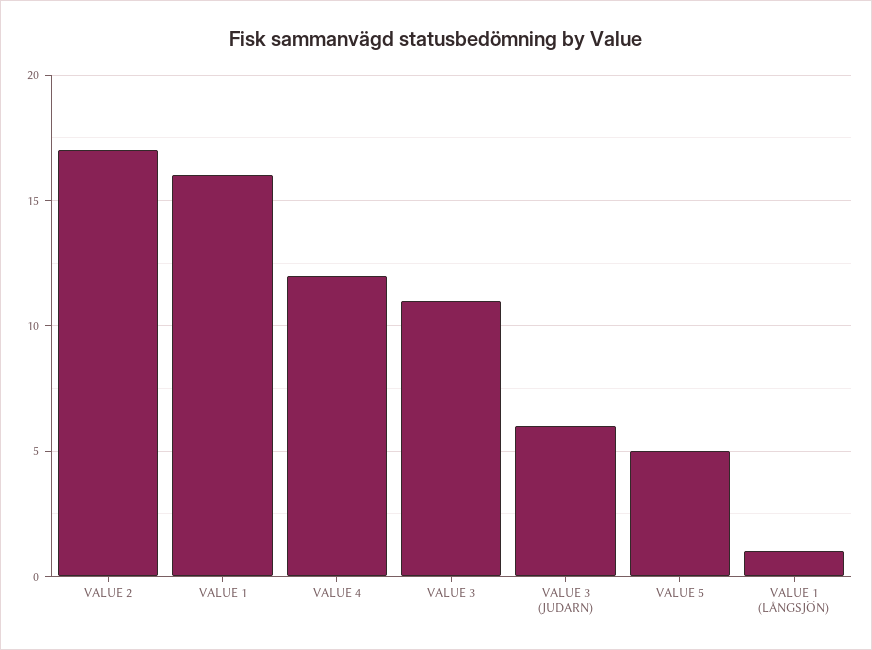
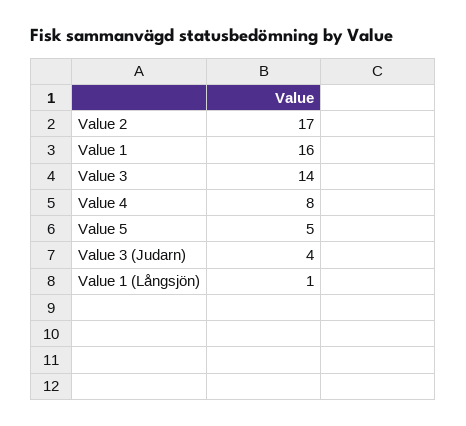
  {
    "VALUE 2": 17,
    "VALUE 1": 16,
-   "VALUE 4": 12,
+   "VALUE 4": 8,
-   "VALUE 3": 11,
+   "VALUE 3": 14,
-   "VALUE 3 (JUDARN)": 6,
+   "VALUE 3 (JUDARN)": 4,
    "VALUE 5": 5,
    "VALUE 1 (LÅNGSJÖN)": 1
  }

